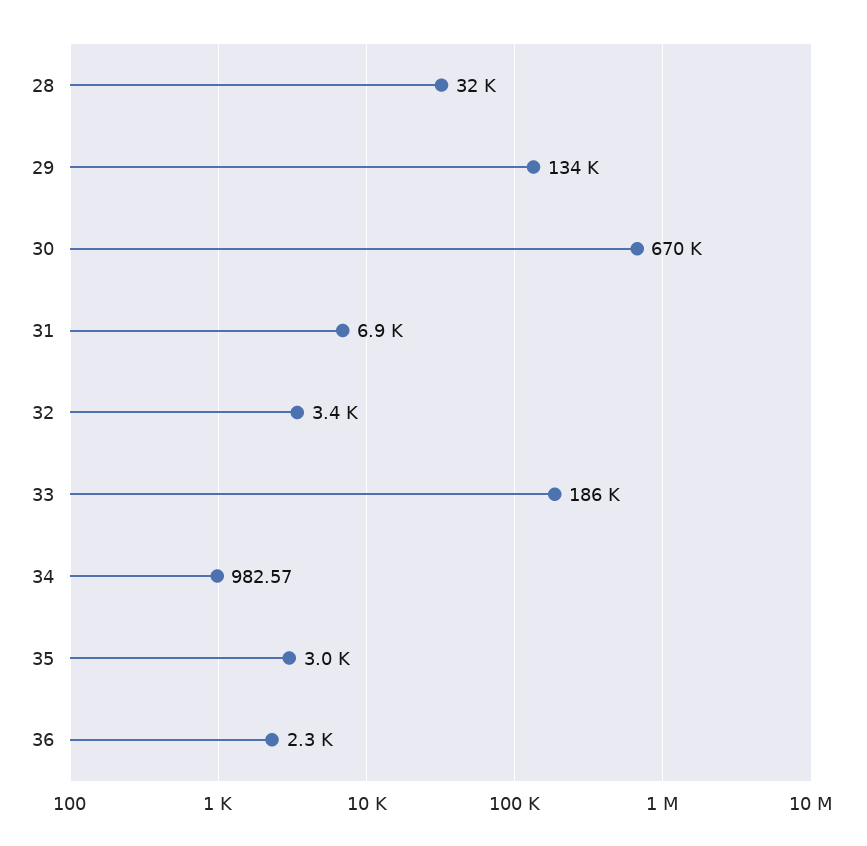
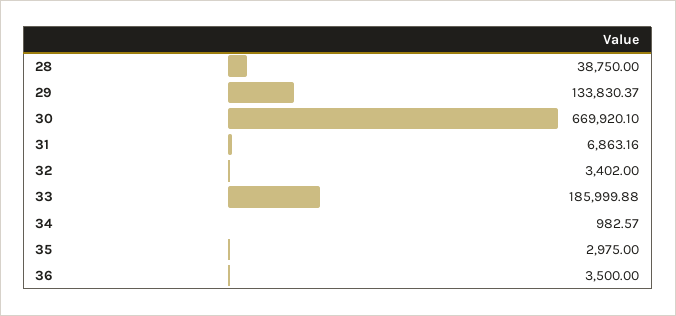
  {
-   "28": 32000,
+   "28": 38750,
    "29": 133830.37,
    "30": 669920.1,
    "31": 6863.16,
    "32": 3402,
    "33": 185999.88,
    "34": 982.57,
    "35": 2975,
-   "36": 2300
+   "36": 3500
  }

